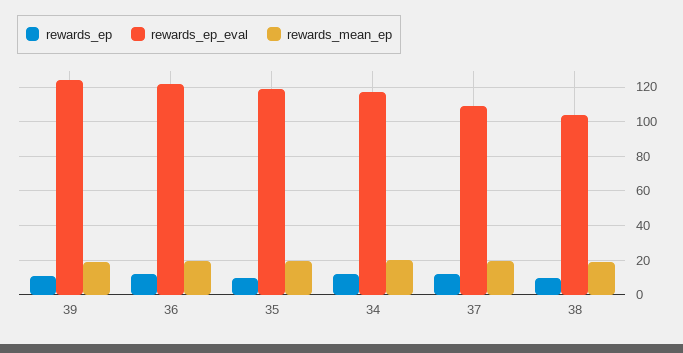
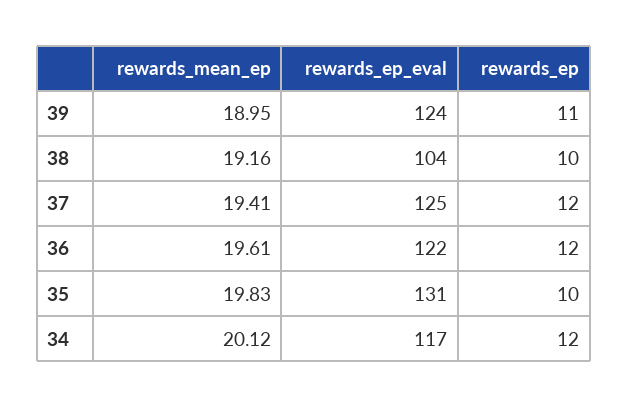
  {
    "rewards_ep": {
      "39": 11,
      "36": 12,
      "35": 10,
      "34": 12,
      "37": 12,
      "38": 10
    },
    "rewards_ep_eval": {
      "39": 124,
      "36": 122,
-     "35": 120,
+     "35": 131,
      "34": 117,
-     "37": 110,
+     "37": 125,
      "38": 104
    },
    "rewards_mean_ep": {
      "39": 18.95,
      "36": 19.61,
      "35": 19.83,
      "34": 20.12,
      "37": 19.41,
      "38": 19.16
    }
  }

